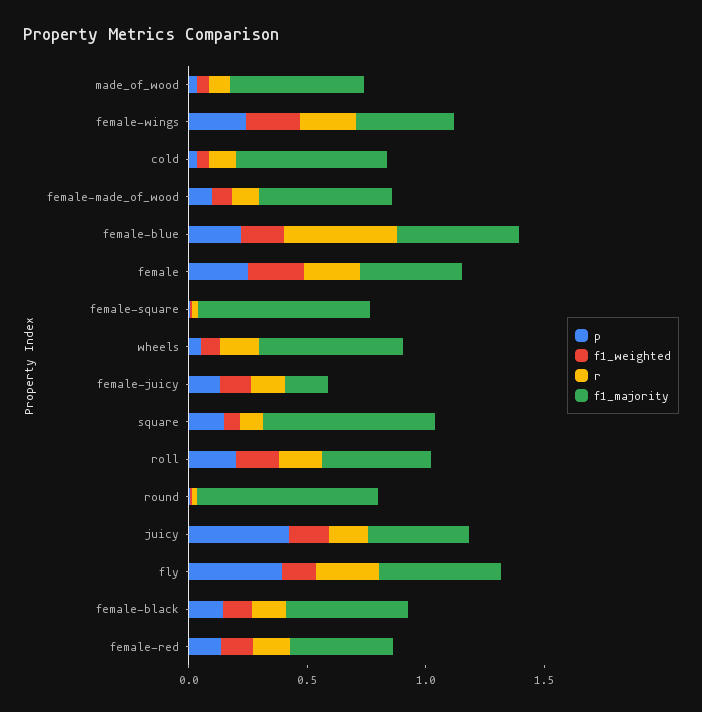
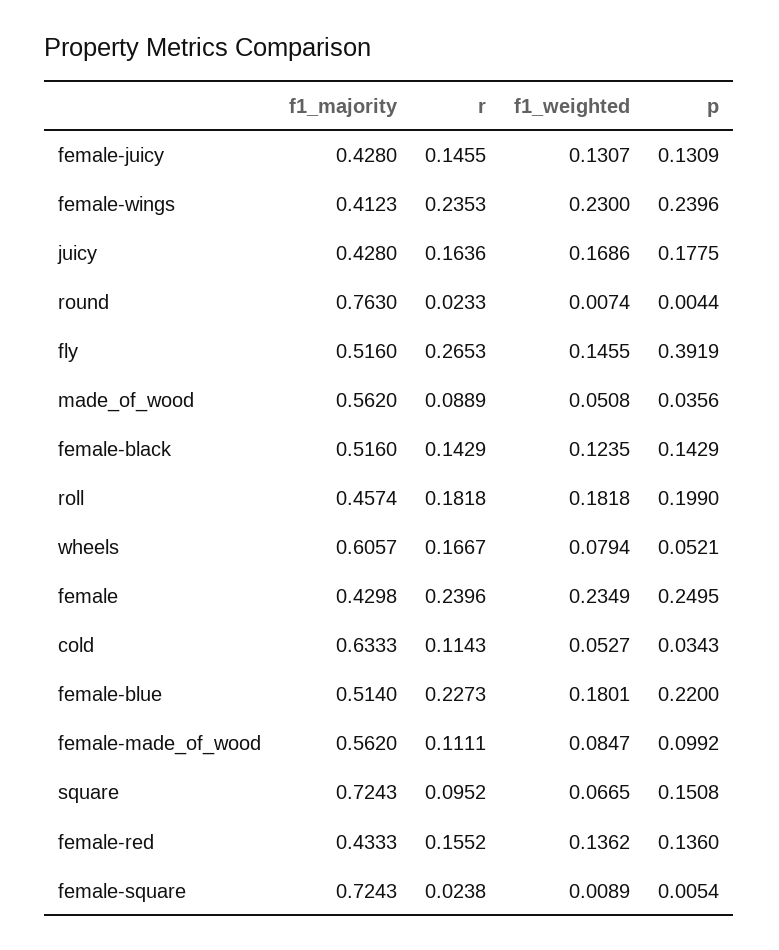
  {
    "p": {
      "made_of_wood": 0.0356,
      "female-wings": 0.2396,
      "cold": 0.0343,
      "female-made_of_wood": 0.0992,
      "female-blue": 0.22,
      "female": 0.2495,
      "female-square": 0.0054,
      "wheels": 0.0521,
      "female-juicy": 0.1309,
      "square": 0.1508,
      "roll": 0.199,
      "round": 0.0044,
-     "juicy": 0.4,
+     "juicy": 0.1775,
      "fly": 0.3919,
      "female-black": 0.1429,
      "female-red": 0.136
    },
    "f1_weighted": {
      "made_of_wood": 0.0508,
      "female-wings": 0.23,
      "cold": 0.0527,
      "female-made_of_wood": 0.0847,
      "female-blue": 0.1801,
      "female": 0.2349,
      "female-square": 0.0089,
      "wheels": 0.0794,
      "female-juicy": 0.1307,
      "square": 0.0665,
      "roll": 0.1818,
      "round": 0.0074,
      "juicy": 0.1686,
      "fly": 0.1455,
      "female-black": 0.1235,
      "female-red": 0.1362
    },
    "r": {
      "made_of_wood": 0.0889,
      "female-wings": 0.2353,
      "cold": 0.1143,
      "female-made_of_wood": 0.1111,
-     "female-blue": 0.5,
+     "female-blue": 0.2273,
      "female": 0.2396,
      "female-square": 0.0238,
      "wheels": 0.1667,
      "female-juicy": 0.1455,
      "square": 0.0952,
      "roll": 0.1818,
      "round": 0.0233,
      "juicy": 0.1636,
      "fly": 0.2653,
      "female-black": 0.1429,
      "female-red": 0.1552
    },
    "f1_majority": {
      "made_of_wood": 0.562,
      "female-wings": 0.4123,
      "cold": 0.6333,
      "female-made_of_wood": 0.562,
      "female-blue": 0.514,
      "female": 0.4298,
      "female-square": 0.7243,
      "wheels": 0.6057,
-     "female-juicy": 0.2,
+     "female-juicy": 0.428,
      "square": 0.7243,
      "roll": 0.4574,
      "round": 0.763,
      "juicy": 0.428,
      "fly": 0.516,
      "female-black": 0.516,
      "female-red": 0.4333
    }
  }

